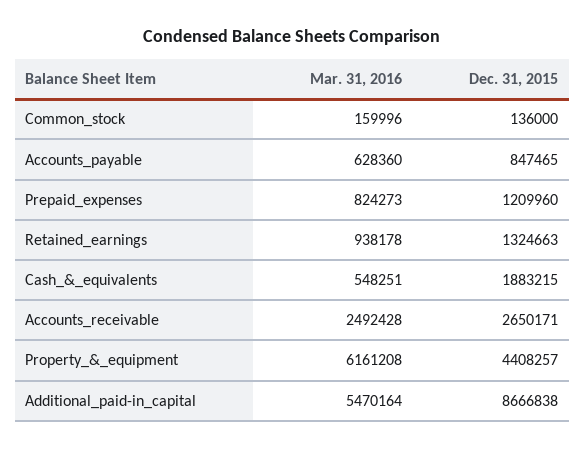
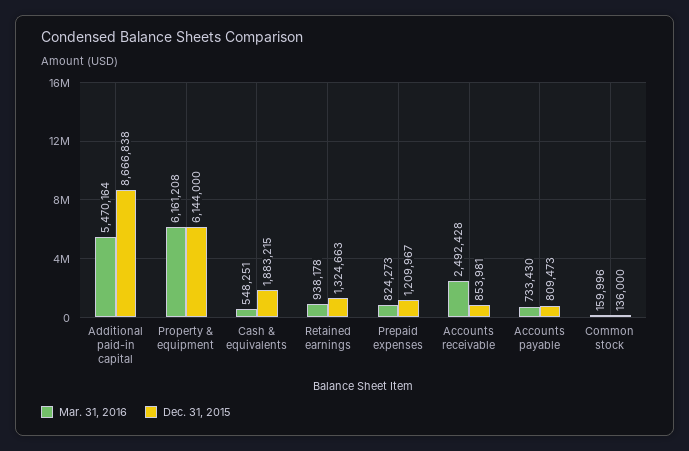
  {
    "Mar. 31, 2016": {
      "Common_stock": 159996,
-     "Accounts_payable": 628360,
+     "Accounts_payable": 733430,
      "Prepaid_expenses": 824273,
      "Retained_earnings": 938178,
      "Cash_&_equivalents": 548251,
      "Accounts_receivable": 2492428,
      "Property_&_equipment": 6161208,
      "Additional_paid-in_capital": 5470164
    },
    "Dec. 31, 2015": {
      "Common_stock": 136000,
-     "Accounts_payable": 847465,
+     "Accounts_payable": 809473,
-     "Prepaid_expenses": 1209960,
+     "Prepaid_expenses": 1209967,
      "Retained_earnings": 1324663,
      "Cash_&_equivalents": 1883215,
-     "Accounts_receivable": 2650171,
+     "Accounts_receivable": 853981,
-     "Property_&_equipment": 4408257,
+     "Property_&_equipment": 6144000,
      "Additional_paid-in_capital": 8666838
    }
  }

